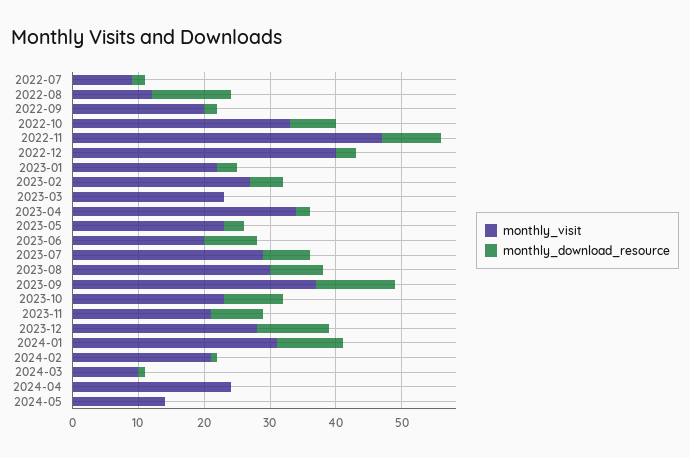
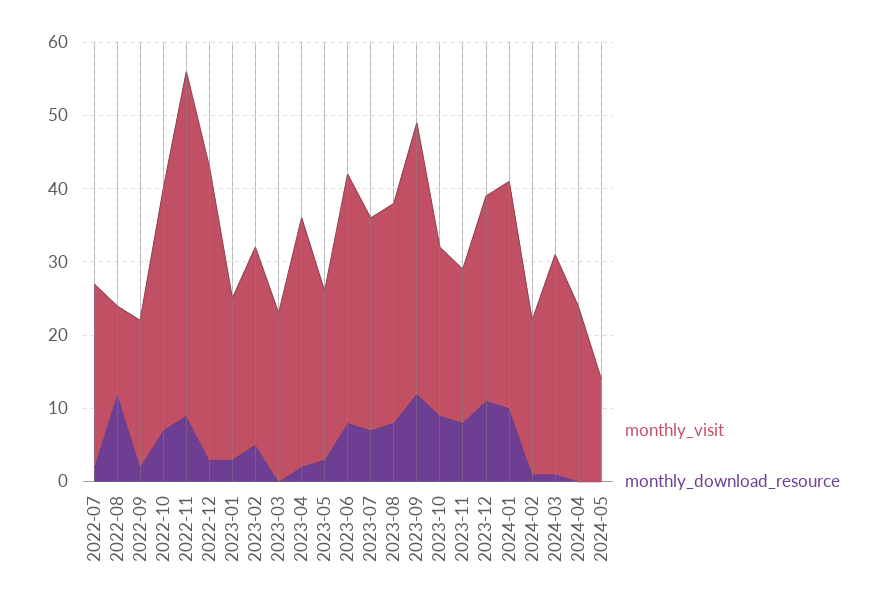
  {
    "monthly_visit": {
-     "2022-07": 10,
+     "2022-07": 25,
      "2022-08": 10,
      "2022-09": 20,
      "2022-10": 35,
      "2022-11": 45,
      "2022-12": 40,
      "2023-01": 20,
      "2023-02": 25,
      "2023-03": 25,
      "2023-04": 35,
      "2023-05": 25,
-     "2023-06": 20,
+     "2023-06": 35,
      "2023-07": 30,
      "2023-08": 30,
      "2023-09": 35,
      "2023-10": 25,
      "2023-11": 20,
      "2023-12": 30,
      "2024-01": 30,
      "2024-02": 20,
-     "2024-03": 10,
+     "2024-03": 30,
      "2024-04": 25,
      "2024-05": 15
    },
    "monthly_download_resource": {
      "2022-07": 0,
      "2022-08": 10,
      "2022-09": 0,
      "2022-10": 5,
      "2022-11": 10,
      "2022-12": 5,
      "2023-01": 5,
      "2023-02": 5,
      "2023-03": 0,
      "2023-04": 0,
      "2023-05": 5,
      "2023-06": 10,
      "2023-07": 5,
      "2023-08": 10,
      "2023-09": 10,
      "2023-10": 10,
      "2023-11": 10,
      "2023-12": 10,
      "2024-01": 10,
      "2024-02": 0,
      "2024-03": 0,
      "2024-04": 0,
      "2024-05": 0
    }
  }

